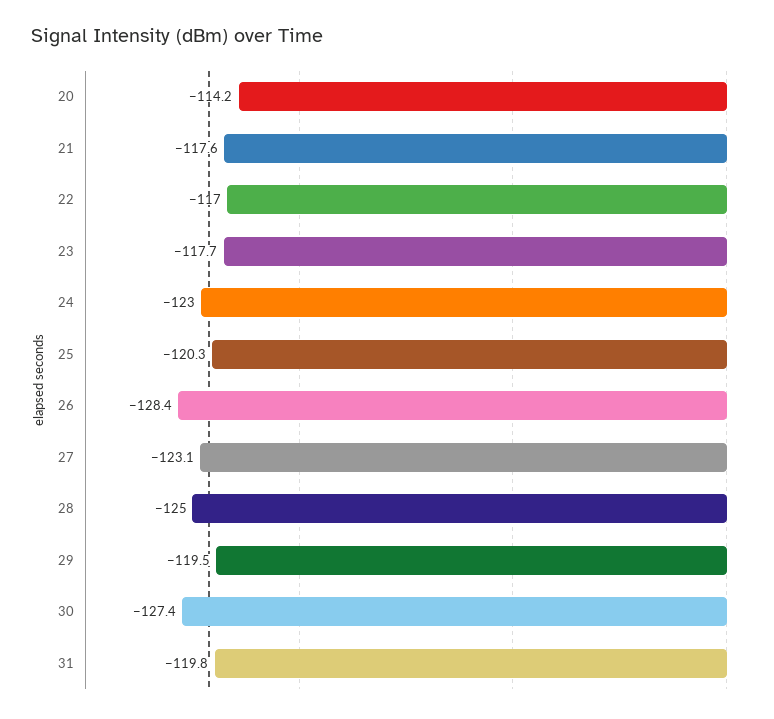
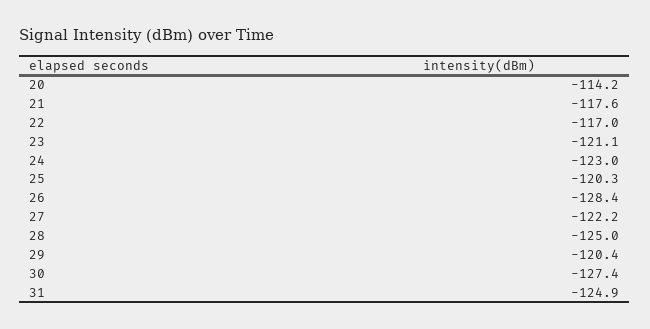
  {
    "20": -114.2,
    "21": -117.6,
    "22": -117,
-   "23": -117.7,
+   "23": -121.1,
    "24": -123,
    "25": -120.3,
    "26": -128.4,
-   "27": -123.1,
+   "27": -122.2,
    "28": -125,
-   "29": -119.5,
+   "29": -120.4,
    "30": -127.4,
-   "31": -119.8
+   "31": -124.9
  }

